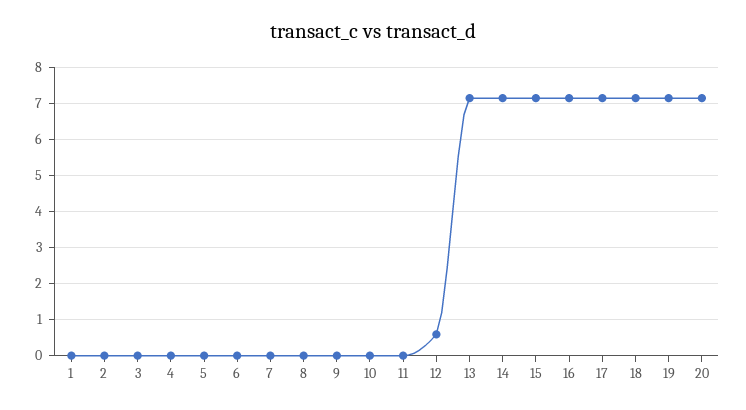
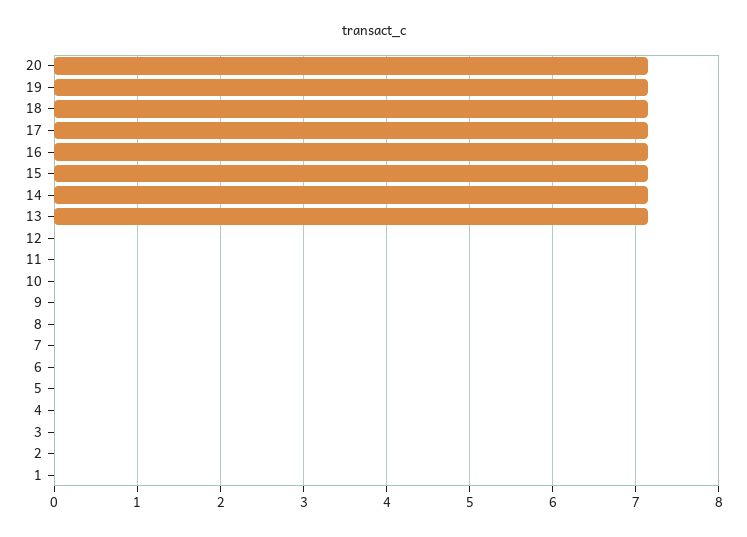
  {
    "1": 0,
    "2": 0,
    "3": 0,
    "4": 0,
    "5": 0,
    "6": 0,
    "7": 0,
    "8": 0,
    "9": 0,
    "10": 0,
    "11": 0,
-   "12": 0.6,
+   "12": 0,
    "13": 7.1,
    "14": 7.1,
    "15": 7.1,
    "16": 7.1,
    "17": 7.1,
    "18": 7.1,
    "19": 7.1,
    "20": 7.1
  }

